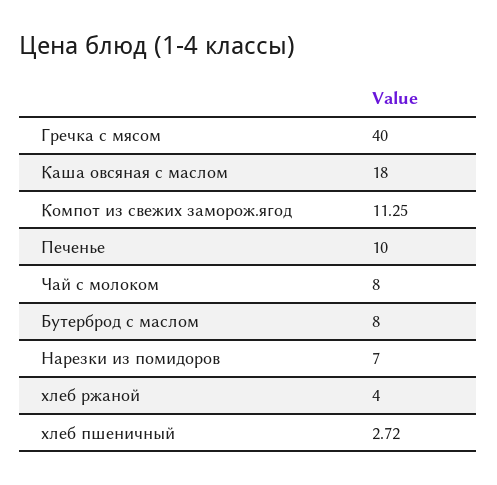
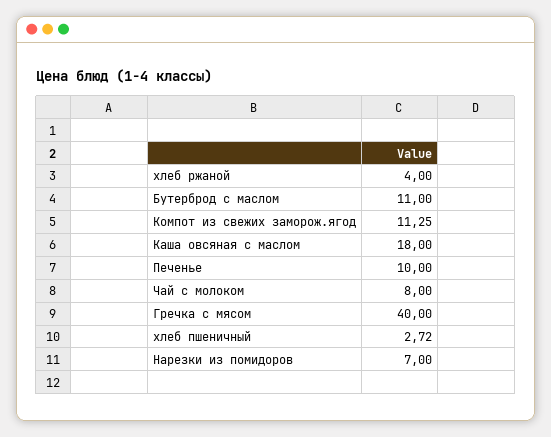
  {
    "Гречка с мясом": 40,
    "Каша овсяная с маслом": 18,
    "Компот из свежих заморож.ягод": 11.25,
    "Печенье": 10,
    "Чай с молоком": 8,
-   "Бутерброд с маслом": 8,
+   "Бутерброд с маслом": 11,
    "Нарезки из помидоров": 7,
    "хлеб ржаной": 4,
    "хлеб пшеничный": 2.72
  }

